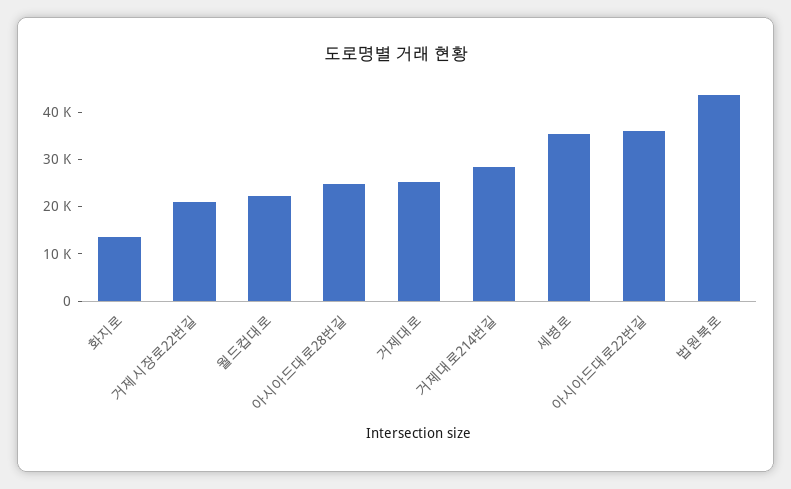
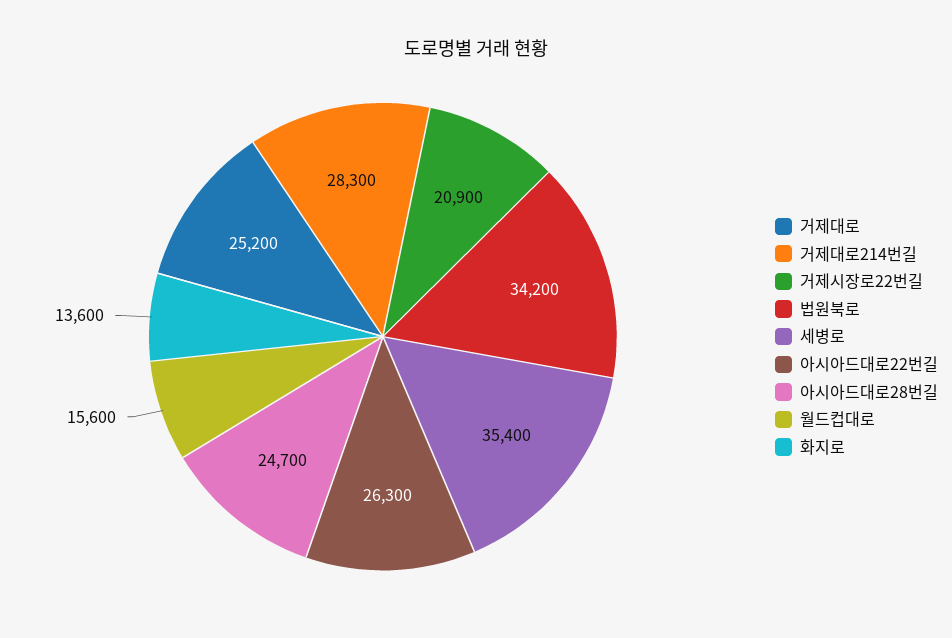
  {
    "화지로": 13600,
    "거제시장로22번길": 20900,
-   "월드컵대로": 22000,
+   "월드컵대로": 15600,
    "아시아드대로28번길": 24700,
    "거제대로": 25200,
    "거제대로214번길": 28300,
    "세병로": 35400,
-   "아시아드대로22번길": 36000,
+   "아시아드대로22번길": 26300,
-   "법원북로": 44000
+   "법원북로": 34200
  }

